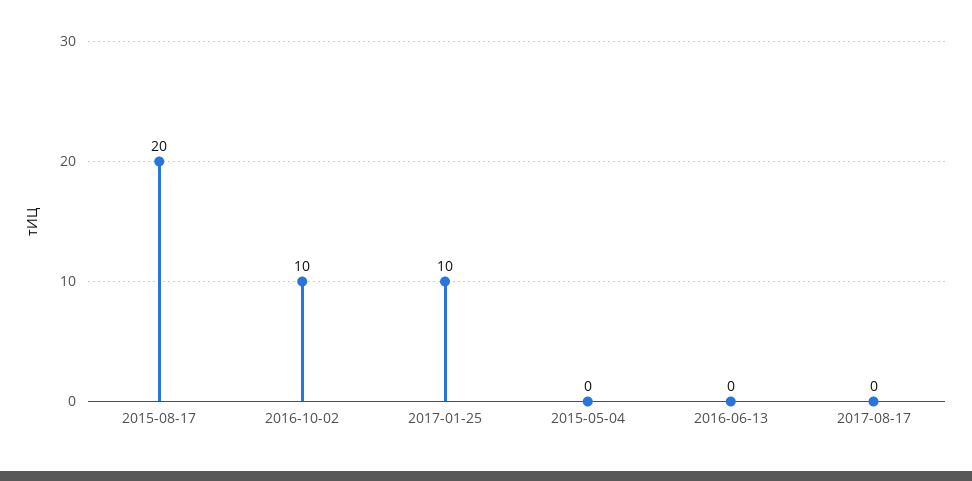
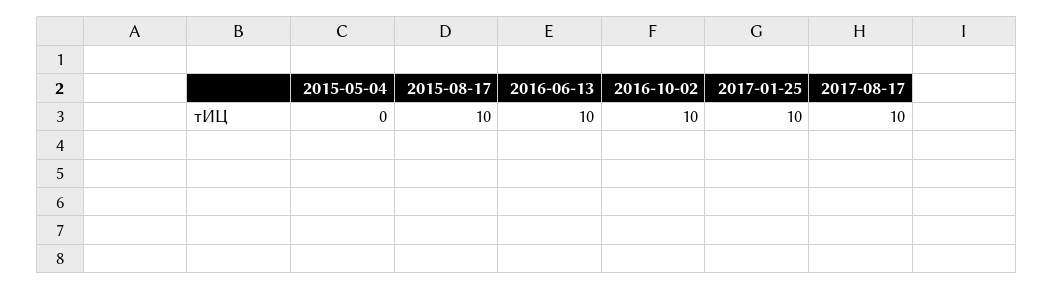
  {
-   "2015-08-17": 20,
+   "2015-08-17": 10,
    "2016-10-02": 10,
    "2017-01-25": 10,
    "2015-05-04": 0,
-   "2016-06-13": 0,
+   "2016-06-13": 10,
-   "2017-08-17": 0
+   "2017-08-17": 10
  }

